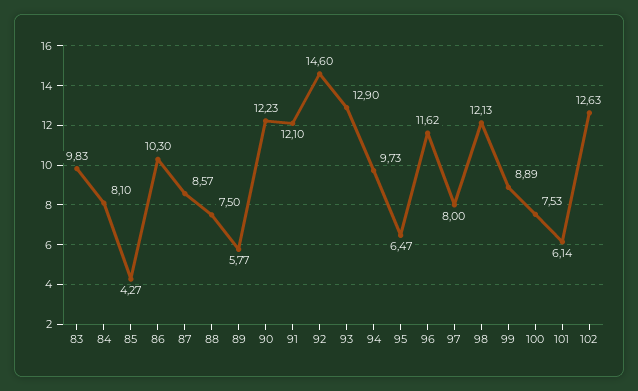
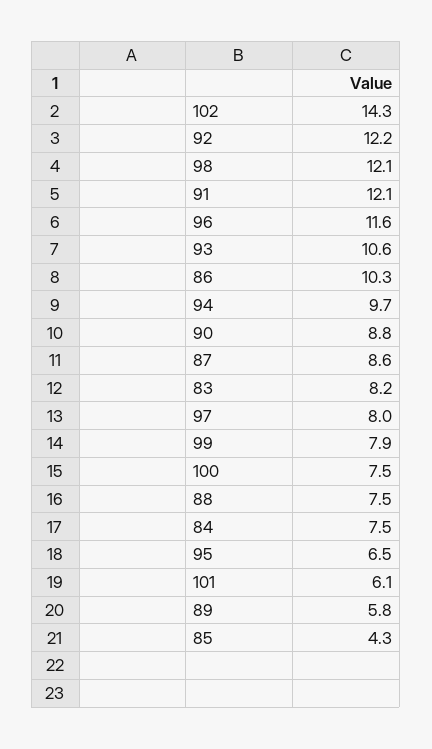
  {
-   "83": 9.83,
+   "83": 8.2,
-   "84": 8.1,
+   "84": 7.5,
    "85": 4.27,
    "86": 10.3,
    "87": 8.57,
    "88": 7.5,
    "89": 5.77,
-   "90": 12.23,
+   "90": 8.8,
    "91": 12.1,
-   "92": 14.6,
+   "92": 12.2,
-   "93": 12.9,
+   "93": 10.6,
    "94": 9.73,
    "95": 6.47,
    "96": 11.62,
    "97": 8,
    "98": 12.13,
-   "99": 8.89,
+   "99": 7.9,
    "100": 7.53,
    "101": 6.14,
-   "102": 12.63
+   "102": 14.3
  }

